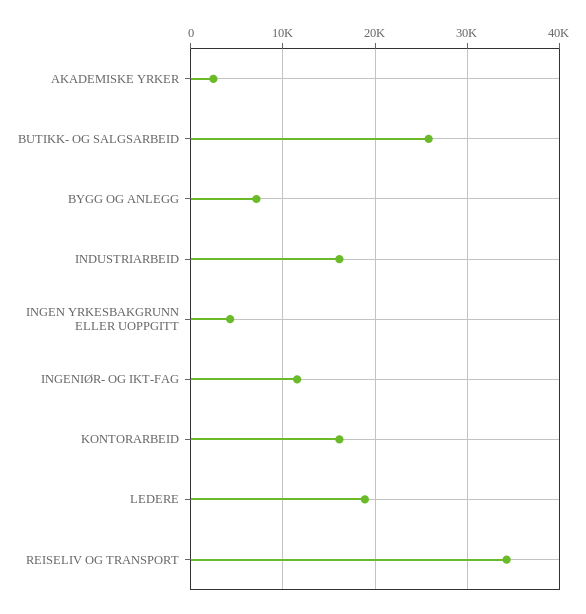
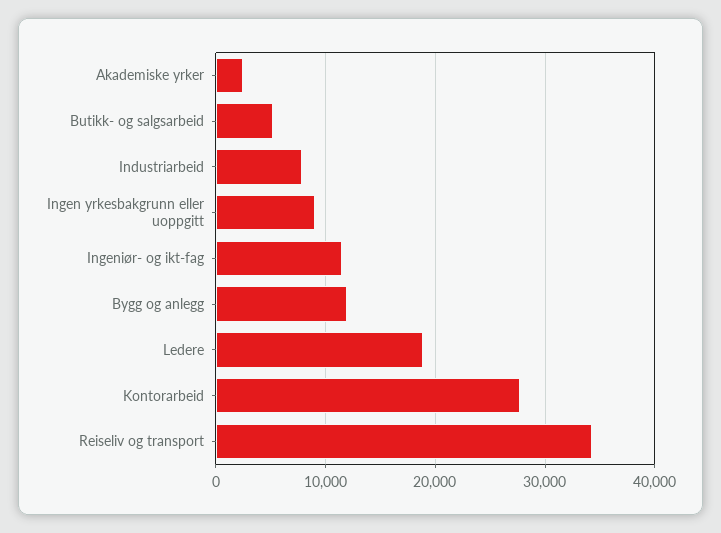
  {
    "AKADEMISKE YRKER": 2000,
-   "BUTIKK- OG SALGSARBEID": 26000,
+   "BUTIKK- OG SALGSARBEID": 5000,
-   "BYGG OG ANLEGG": 7000,
+   "BYGG OG ANLEGG": 12000,
-   "INDUSTRIARBEID": 16000,
+   "INDUSTRIARBEID": 8000,
-   "INGEN YRKESBAKGRUNN ELLER UOPPGITT": 4000,
+   "INGEN YRKESBAKGRUNN ELLER UOPPGITT": 9000,
    "INGENIØR- OG IKT-FAG": 12000,
-   "KONTORARBEID": 16000,
+   "KONTORARBEID": 28000,
    "LEDERE": 19000,
    "REISELIV OG TRANSPORT": 34000
  }

